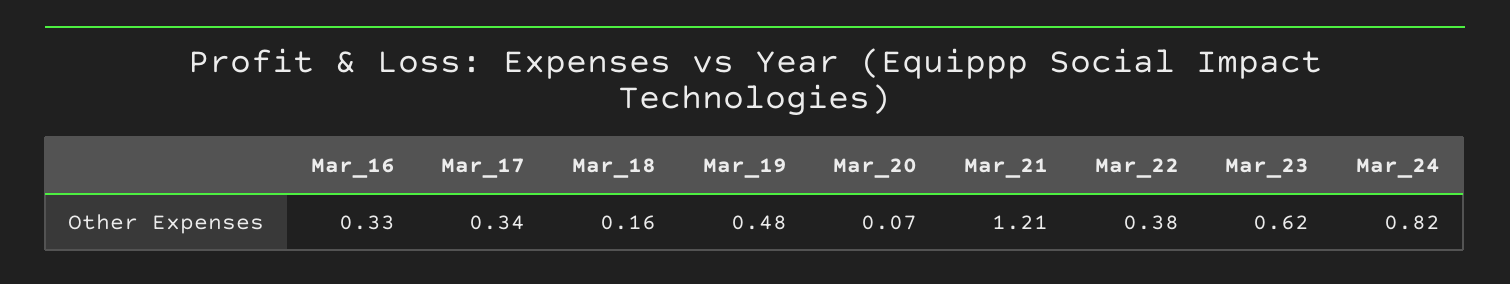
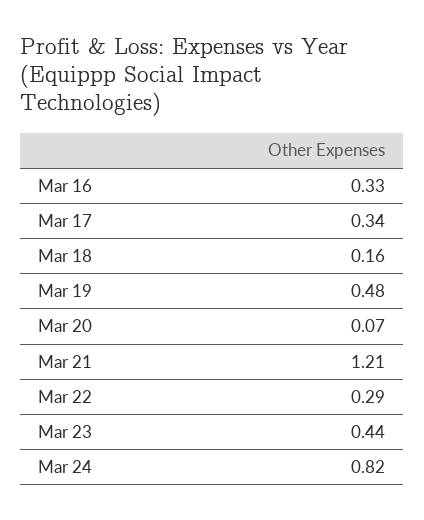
  {
    "Mar_16": 0.33,
    "Mar_17": 0.34,
    "Mar_18": 0.16,
    "Mar_19": 0.48,
    "Mar_20": 0.07,
    "Mar_21": 1.21,
-   "Mar_22": 0.38,
+   "Mar_22": 0.29,
-   "Mar_23": 0.62,
+   "Mar_23": 0.44,
    "Mar_24": 0.82
  }

